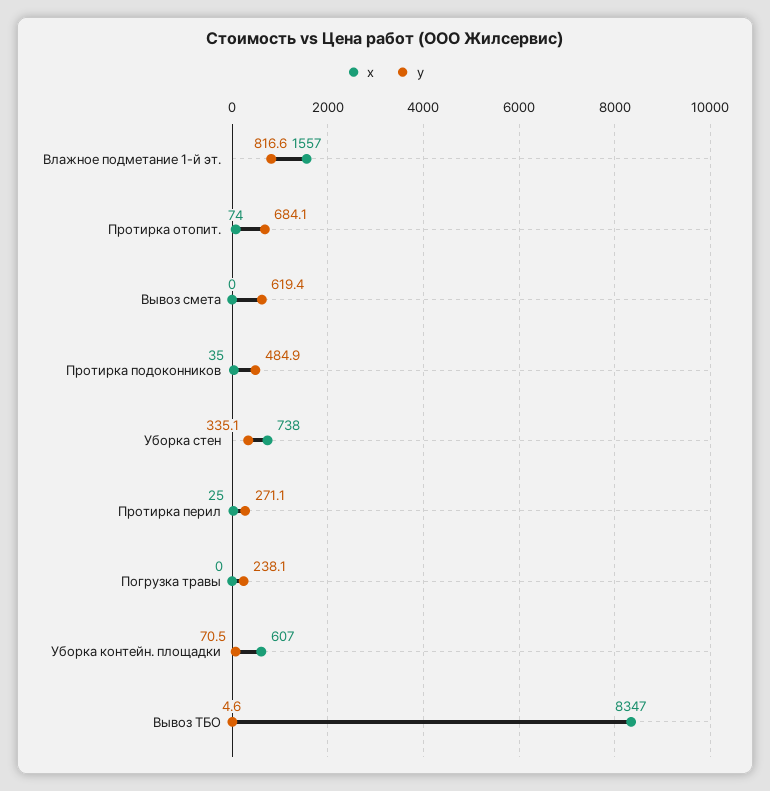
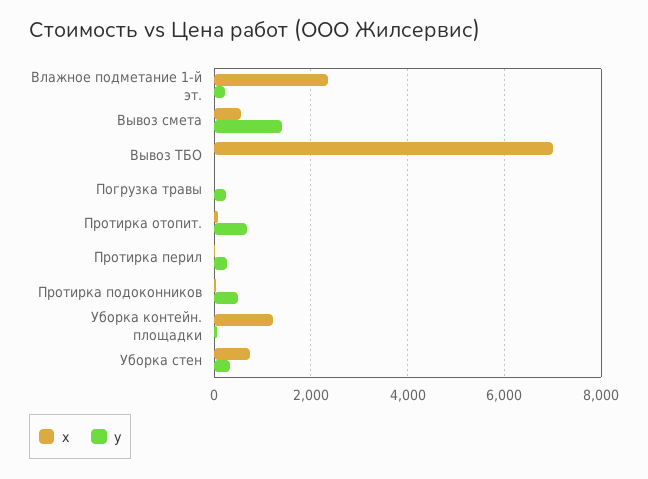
  {
    "x": {
-     "Влажное подметание 1-й эт.": 1557,
+     "Влажное подметание 1-й эт.": 2400,
      "Протирка отопит.": 74,
-     "Вывоз смета": 0,
+     "Вывоз смета": 600,
      "Протирка подоконников": 35,
      "Уборка стен": 738,
      "Протирка перил": 25,
      "Погрузка травы": 0,
-     "Уборка контейн. площадки": 607,
+     "Уборка контейн. площадки": 1200,
-     "Вывоз ТБО": 8347
+     "Вывоз ТБО": 7000
    },
    "y": {
-     "Влажное подметание 1-й эт.": 816.6,
+     "Влажное подметание 1-й эт.": 200,
      "Протирка отопит.": 684.1,
-     "Вывоз смета": 619.4,
+     "Вывоз смета": 1400,
      "Протирка подоконников": 484.9,
      "Уборка стен": 335.1,
      "Протирка перил": 271.1,
      "Погрузка травы": 238.1,
      "Уборка контейн. площадки": 70.5,
      "Вывоз ТБО": 4.6
    }
  }

